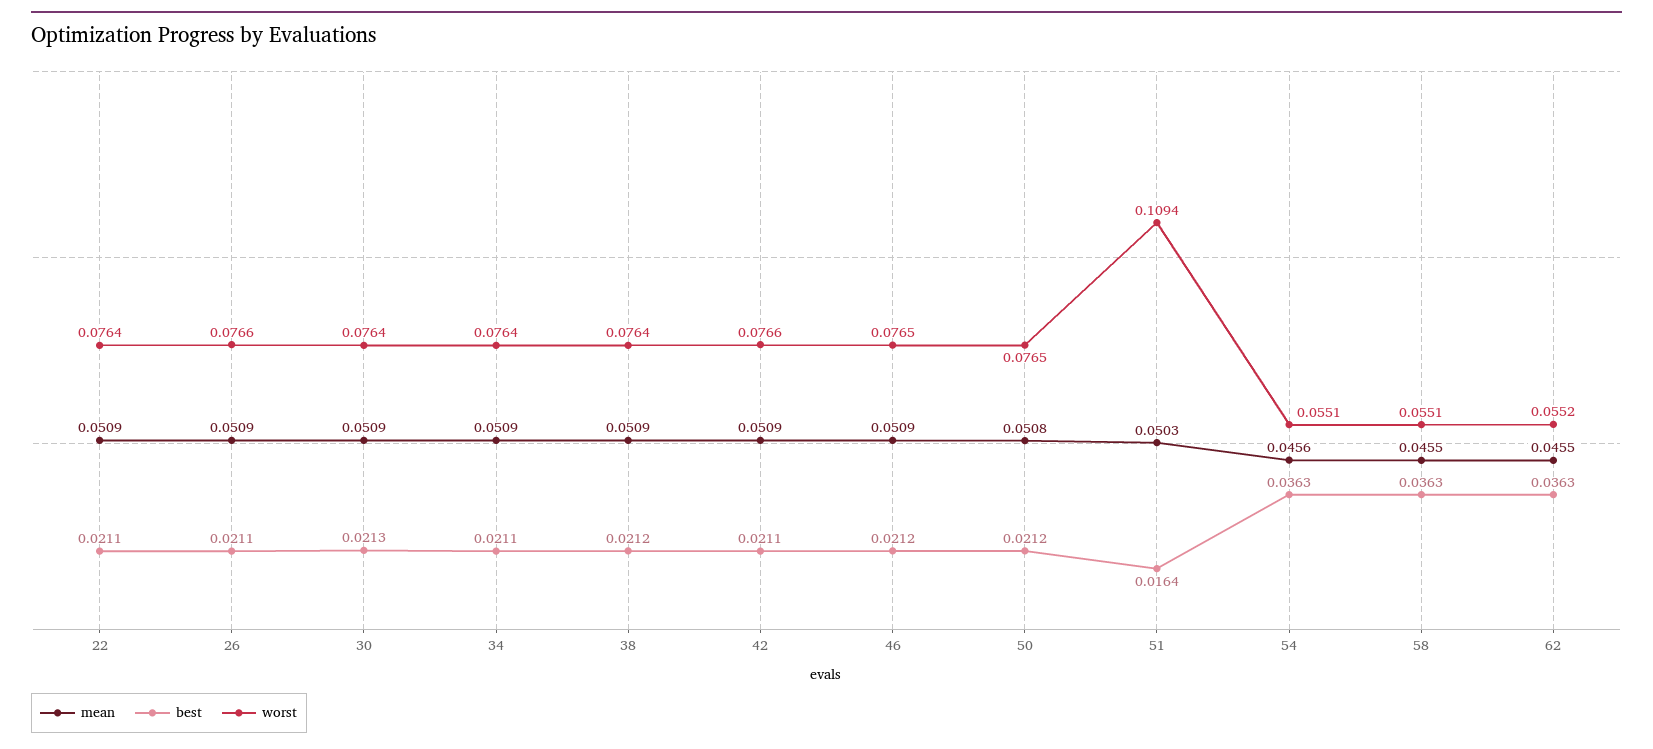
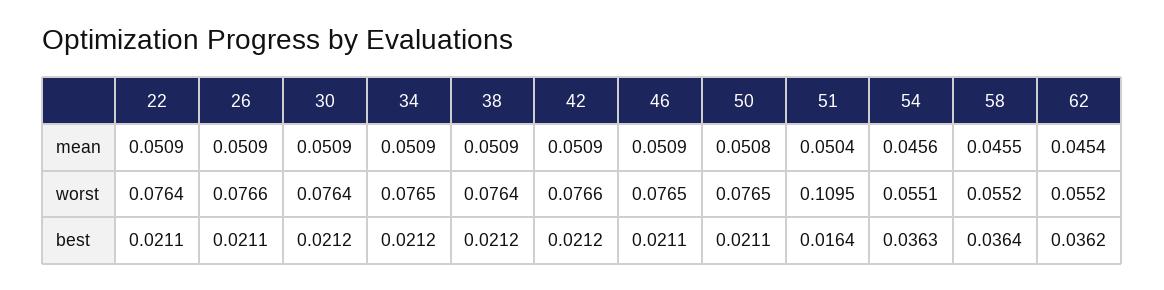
  {
    "mean": {
      "22": 0.0509,
      "26": 0.0509,
      "30": 0.0509,
      "34": 0.0509,
      "38": 0.0509,
      "42": 0.0509,
      "46": 0.0509,
      "50": 0.0508,
-     "51": 0.0503,
+     "51": 0.0504,
      "54": 0.0456,
      "58": 0.0455,
-     "62": 0.0455
+     "62": 0.0454
    },
    "best": {
      "22": 0.0211,
      "26": 0.0211,
-     "30": 0.0213,
+     "30": 0.0212,
-     "34": 0.0211,
+     "34": 0.0212,
      "38": 0.0212,
-     "42": 0.0211,
+     "42": 0.0212,
-     "46": 0.0212,
+     "46": 0.0211,
-     "50": 0.0212,
+     "50": 0.0211,
      "51": 0.0164,
      "54": 0.0363,
-     "58": 0.0363,
+     "58": 0.0364,
-     "62": 0.0363
+     "62": 0.0362
    },
    "worst": {
      "22": 0.0764,
      "26": 0.0766,
      "30": 0.0764,
-     "34": 0.0764,
+     "34": 0.0765,
      "38": 0.0764,
      "42": 0.0766,
      "46": 0.0765,
      "50": 0.0765,
-     "51": 0.1094,
+     "51": 0.1095,
      "54": 0.0551,
-     "58": 0.0551,
+     "58": 0.0552,
      "62": 0.0552
    }
  }

